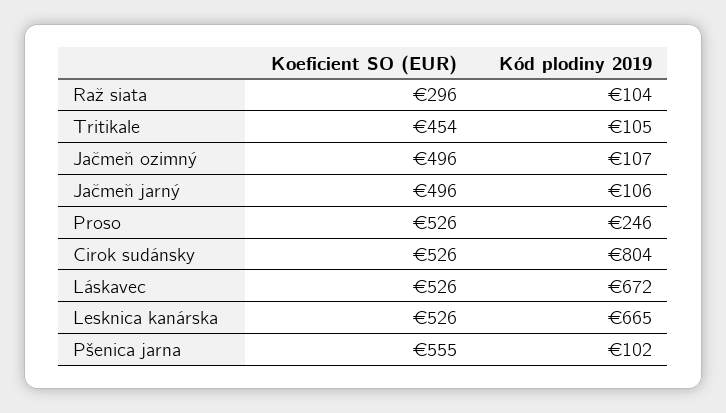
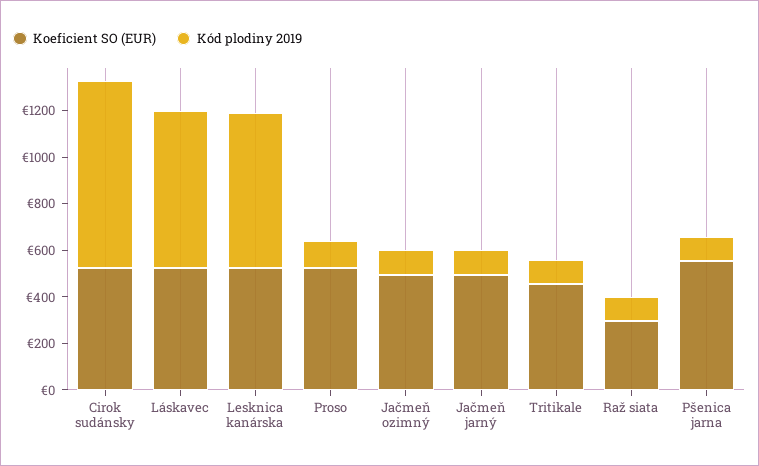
  {
    "Koeficient SO (EUR)": {
      "Raž siata": 296,
      "Tritikale": 454,
      "Jačmeň ozimný": 496,
      "Jačmeň jarný": 496,
      "Proso": 526,
      "Cirok sudánsky": 526,
      "Láskavec": 526,
      "Lesknica kanárska": 526,
      "Pšenica jarna": 555
    },
    "Kód plodiny 2019": {
      "Raž siata": 104,
      "Tritikale": 105,
      "Jačmeň ozimný": 107,
      "Jačmeň jarný": 106,
-     "Proso": 246,
+     "Proso": 100,
      "Cirok sudánsky": 804,
      "Láskavec": 672,
      "Lesknica kanárska": 665,
      "Pšenica jarna": 102
    }
  }

